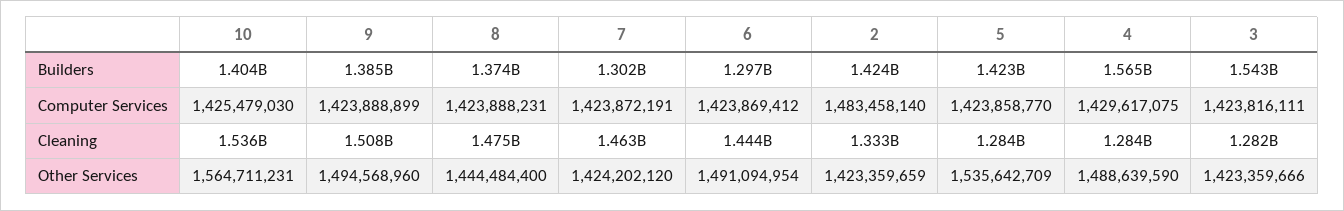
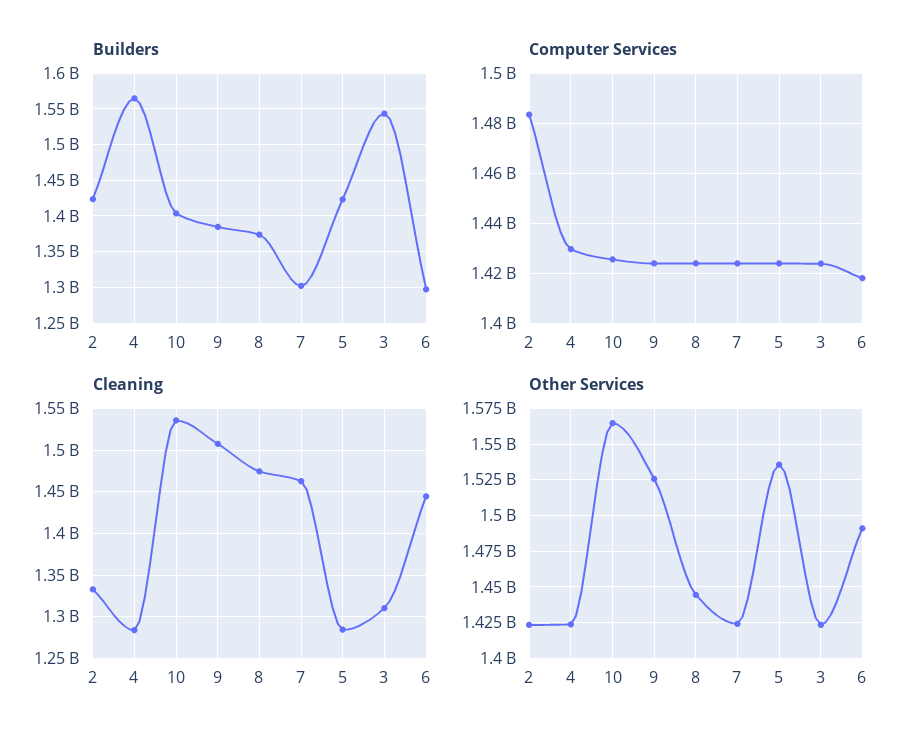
  {
    "Builders": {
      "10": 1404000000,
      "9": 1385000000,
      "8": 1374000000,
      "7": 1302000000,
      "6": 1297000000,
      "2": 1424000000,
      "5": 1423000000,
      "4": 1565000000,
      "3": 1543000000
    },
    "Computer Services": {
      "10": 1425479030,
      "9": 1423888899,
      "8": 1423888231,
      "7": 1423872191,
-     "6": 1423869412,
+     "6": 1417500000,
      "2": 1483458140,
      "5": 1423858770,
      "4": 1429617075,
      "3": 1423816111
    },
    "Cleaning": {
      "10": 1536000000,
      "9": 1508000000,
      "8": 1475000000,
      "7": 1463000000,
      "6": 1444000000,
      "2": 1333000000,
      "5": 1284000000,
      "4": 1284000000,
-     "3": 1282000000
+     "3": 1310000000
    },
    "Other Services": {
      "10": 1564711231,
-     "9": 1494568960,
+     "9": 1525000000,
      "8": 1444484400,
      "7": 1424202120,
      "6": 1491094954,
      "2": 1423359659,
      "5": 1535642709,
-     "4": 1488639590,
+     "4": 1425000000,
      "3": 1423359666
    }
  }

